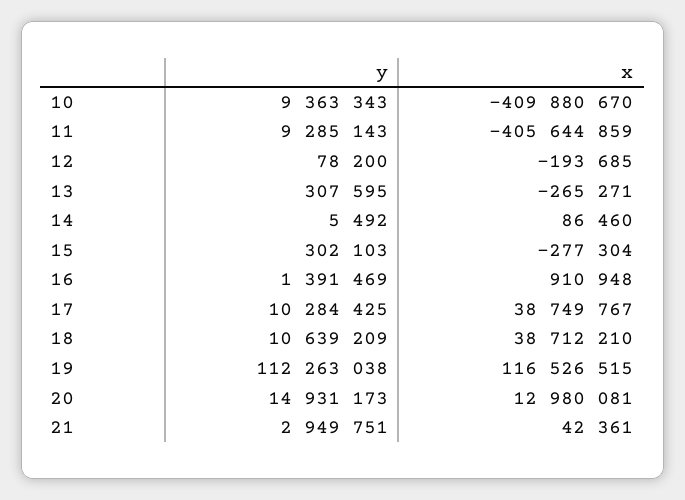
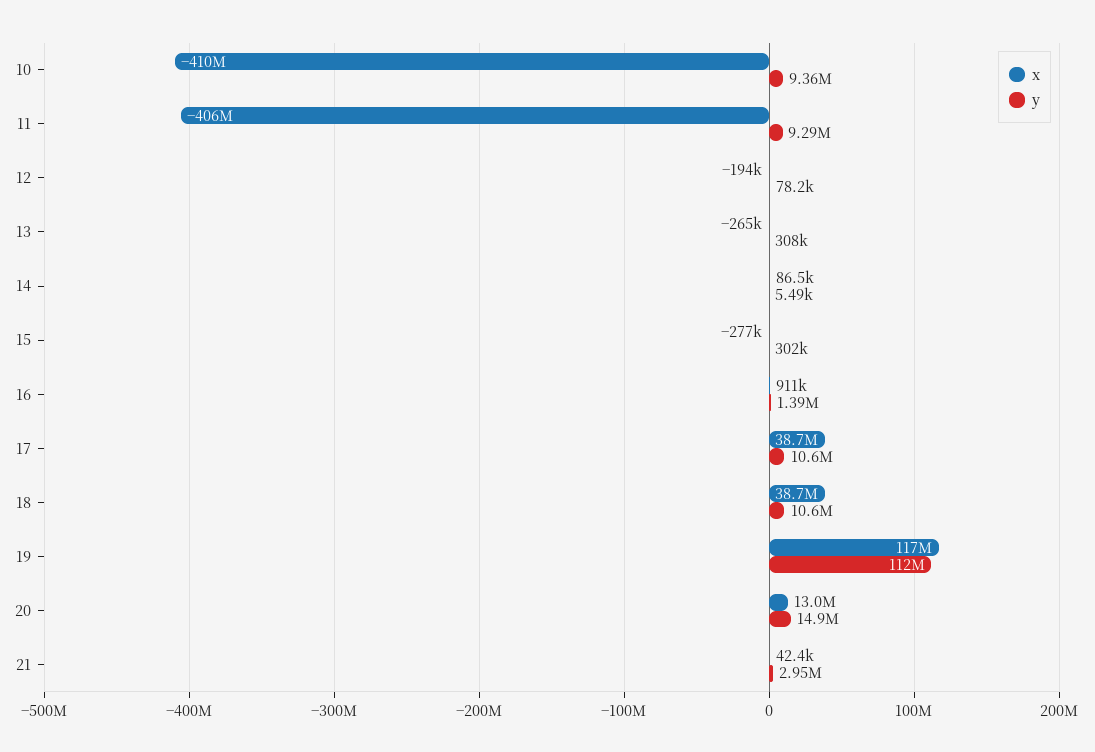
  {
    "y": {
      "10": 9363343,
      "11": 9285143,
      "12": 78200,
      "13": 307595,
      "14": 5492,
      "15": 302103,
      "16": 1391469,
-     "17": 10284425,
+     "17": 10600000,
      "18": 10639209,
      "19": 112263038,
      "20": 14931173,
      "21": 2949751
    },
    "x": {
      "10": -409880670,
      "11": -405644859,
      "12": -193685,
      "13": -265271,
      "14": 86460,
      "15": -277304,
      "16": 910948,
      "17": 38749767,
      "18": 38712210,
      "19": 116526515,
      "20": 12980081,
      "21": 42361
    }
  }

